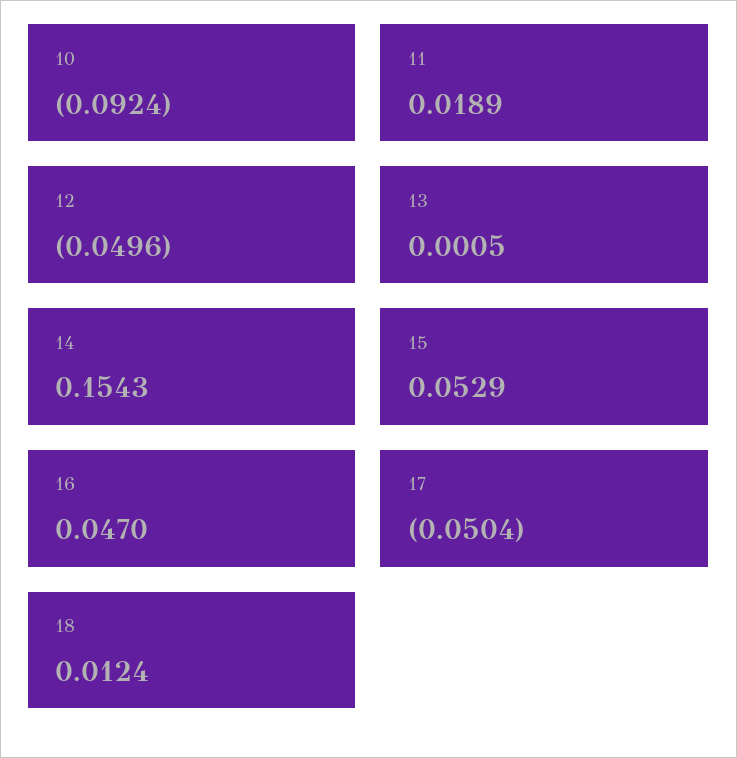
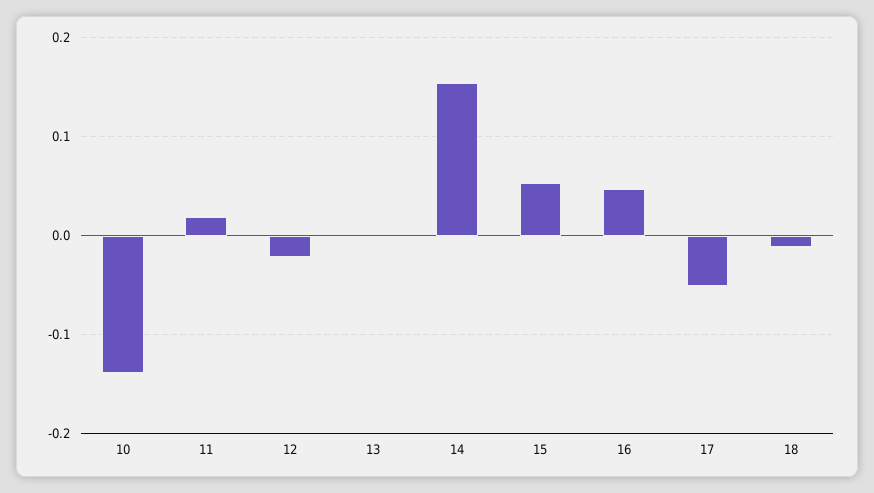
  {
-   "10": -0.0924,
+   "10": -0.14,
    "11": 0.0189,
-   "12": -0.0496,
+   "12": -0.02,
    "13": 0.0005,
    "14": 0.1543,
    "15": 0.0529,
    "16": 0.047,
    "17": -0.0504,
-   "18": 0.0124
+   "18": -0.01
  }

